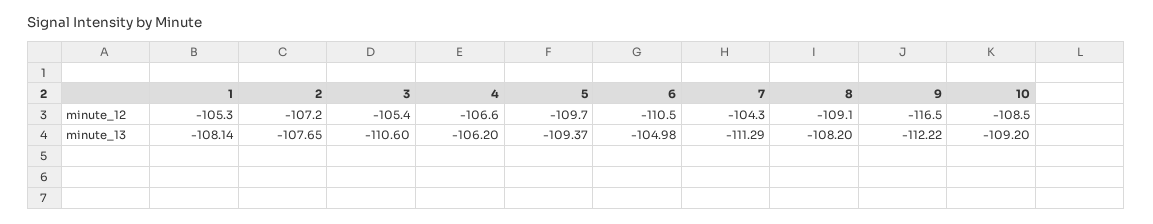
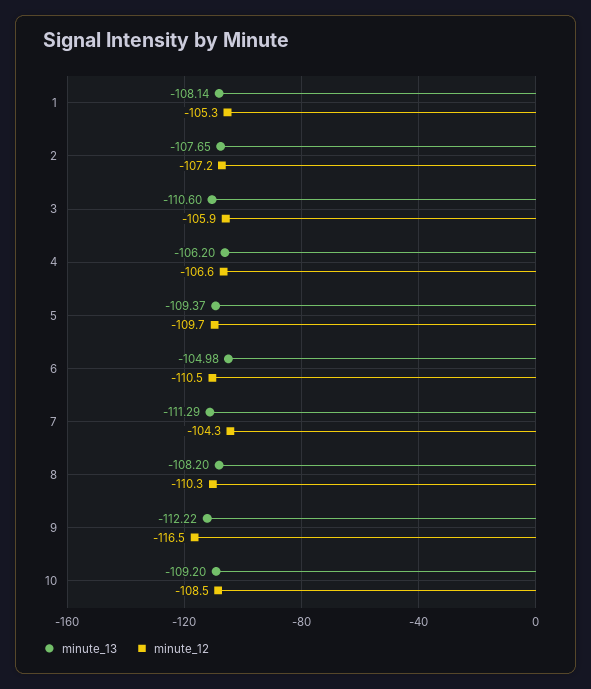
  {
    "minute_12": {
      "1": -105.3,
      "2": -107.2,
-     "3": -105.4,
+     "3": -105.9,
      "4": -106.6,
      "5": -109.7,
      "6": -110.5,
      "7": -104.3,
-     "8": -109.1,
+     "8": -110.3,
      "9": -116.5,
      "10": -108.5
    },
    "minute_13": {
      "1": -108.14,
      "2": -107.65,
      "3": -110.6,
      "4": -106.2,
      "5": -109.37,
      "6": -104.98,
      "7": -111.29,
      "8": -108.2,
      "9": -112.22,
      "10": -109.2
    }
  }

